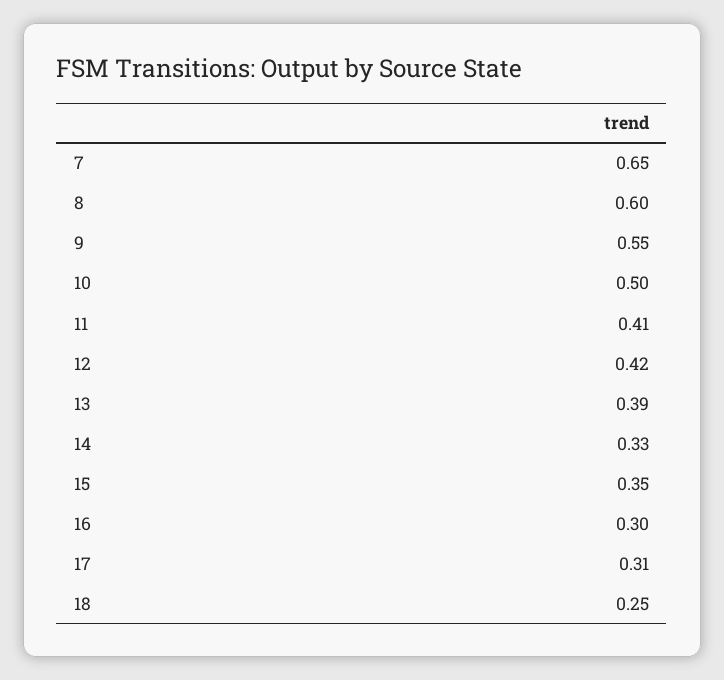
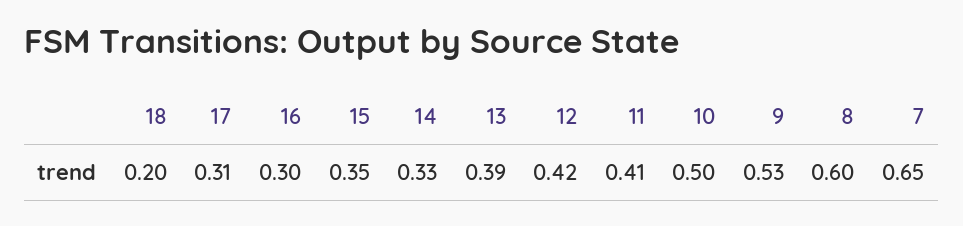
  {
    "7": 0.65,
    "8": 0.6,
-   "9": 0.55,
+   "9": 0.53,
    "10": 0.5,
    "11": 0.41,
    "12": 0.42,
    "13": 0.39,
    "14": 0.33,
    "15": 0.35,
    "16": 0.3,
    "17": 0.31,
-   "18": 0.25
+   "18": 0.2
  }

